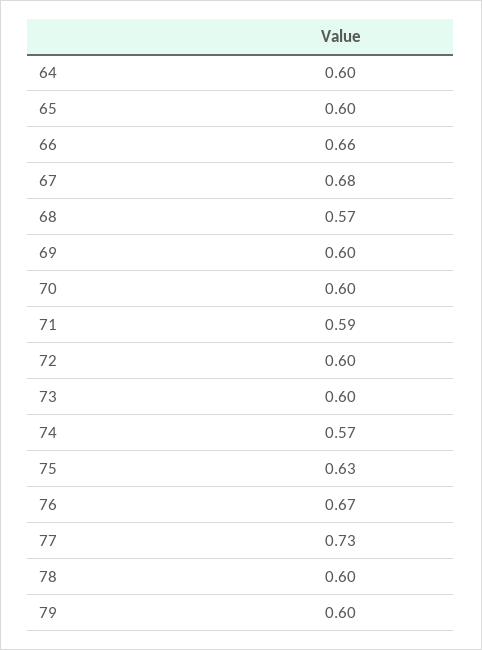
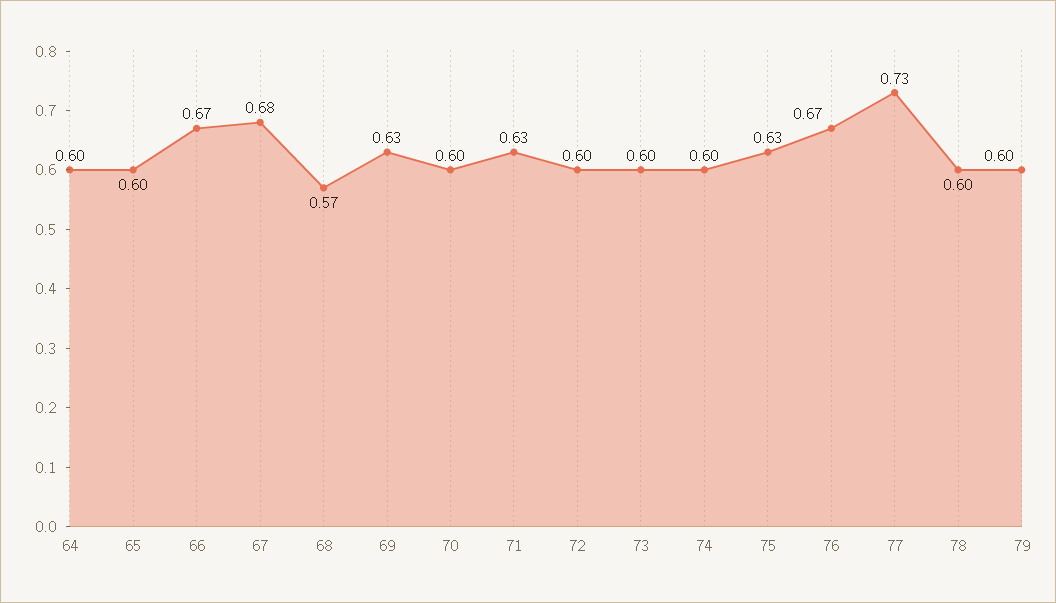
  {
    "64": 0.6,
    "65": 0.6,
-   "66": 0.66,
+   "66": 0.67,
    "67": 0.68,
    "68": 0.57,
-   "69": 0.6,
+   "69": 0.63,
    "70": 0.6,
-   "71": 0.59,
+   "71": 0.63,
    "72": 0.6,
    "73": 0.6,
-   "74": 0.57,
+   "74": 0.6,
    "75": 0.63,
    "76": 0.67,
    "77": 0.73,
    "78": 0.6,
    "79": 0.6
  }

